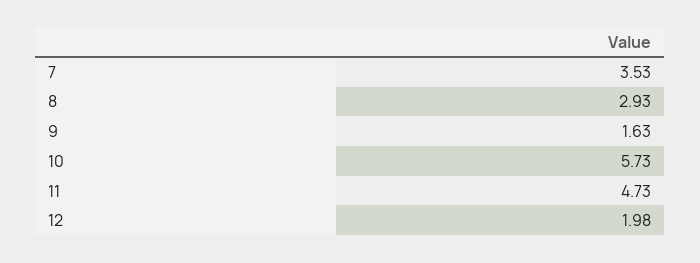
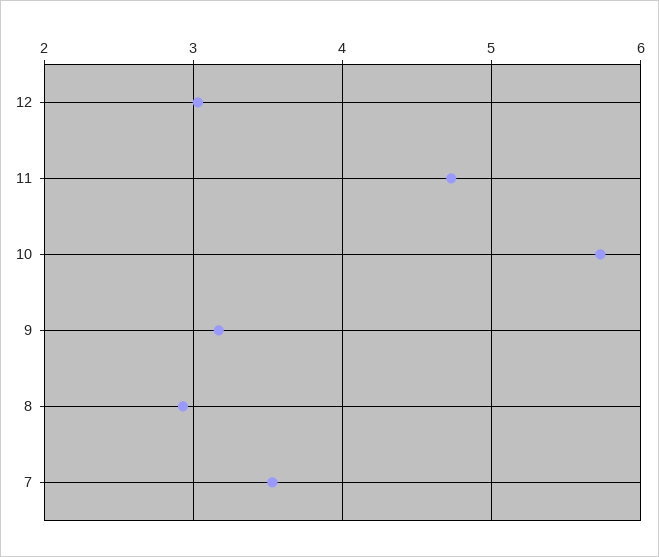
  {
    "7": 3.53,
    "8": 2.93,
-   "9": 1.63,
+   "9": 3.2,
    "10": 5.73,
    "11": 4.73,
-   "12": 1.98
+   "12": 3
  }

